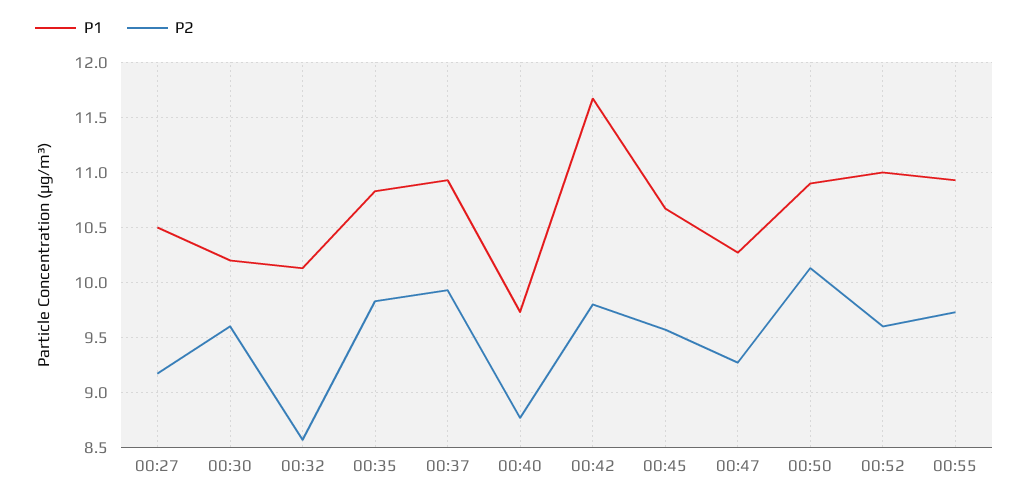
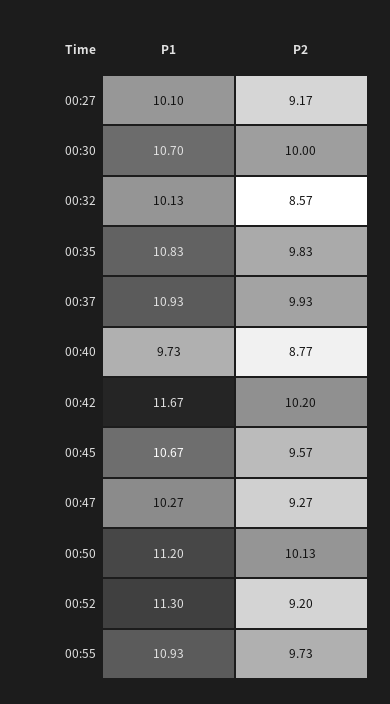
  {
    "P1": {
-     "00:27": 10.5,
+     "00:27": 10.1,
-     "00:30": 10.2,
+     "00:30": 10.7,
      "00:32": 10.13,
      "00:35": 10.83,
      "00:37": 10.93,
      "00:40": 9.73,
      "00:42": 11.67,
      "00:45": 10.67,
      "00:47": 10.27,
-     "00:50": 10.9,
+     "00:50": 11.2,
-     "00:52": 11,
+     "00:52": 11.3,
      "00:55": 10.93
    },
    "P2": {
      "00:27": 9.17,
-     "00:30": 9.6,
+     "00:30": 10,
      "00:32": 8.57,
      "00:35": 9.83,
      "00:37": 9.93,
      "00:40": 8.77,
-     "00:42": 9.8,
+     "00:42": 10.2,
      "00:45": 9.57,
      "00:47": 9.27,
      "00:50": 10.13,
-     "00:52": 9.6,
+     "00:52": 9.2,
      "00:55": 9.73
    }
  }

